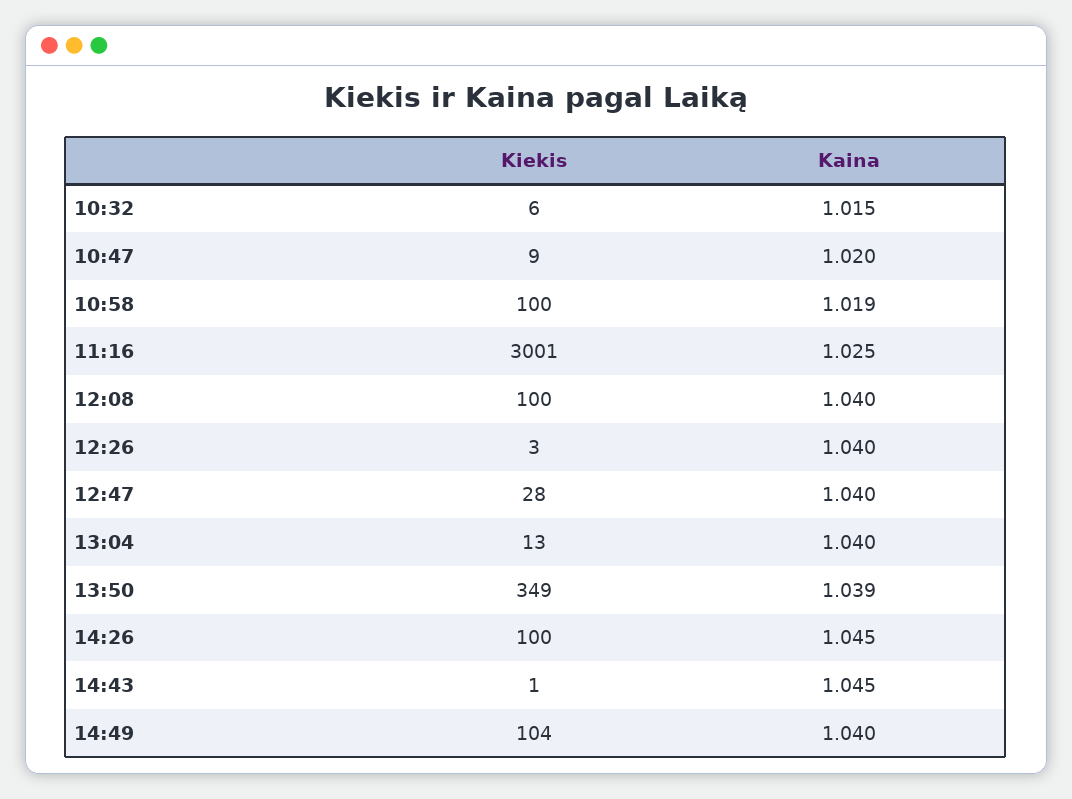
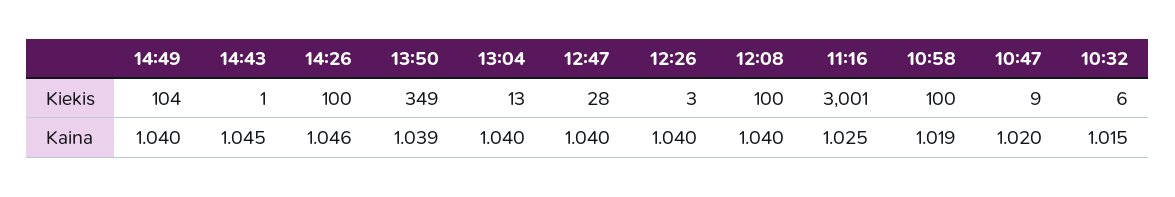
  {
    "Kiekis": {
      "10:32": 6,
      "10:47": 9,
      "10:58": 100,
      "11:16": 3001,
      "12:08": 100,
      "12:26": 3,
      "12:47": 28,
      "13:04": 13,
      "13:50": 349,
      "14:26": 100,
      "14:43": 1,
      "14:49": 104
    },
    "Kaina": {
      "10:32": 1.015,
      "10:47": 1.02,
      "10:58": 1.019,
      "11:16": 1.025,
      "12:08": 1.04,
      "12:26": 1.04,
      "12:47": 1.04,
      "13:04": 1.04,
      "13:50": 1.039,
-     "14:26": 1.045,
+     "14:26": 1.046,
      "14:43": 1.045,
      "14:49": 1.04
    }
  }

